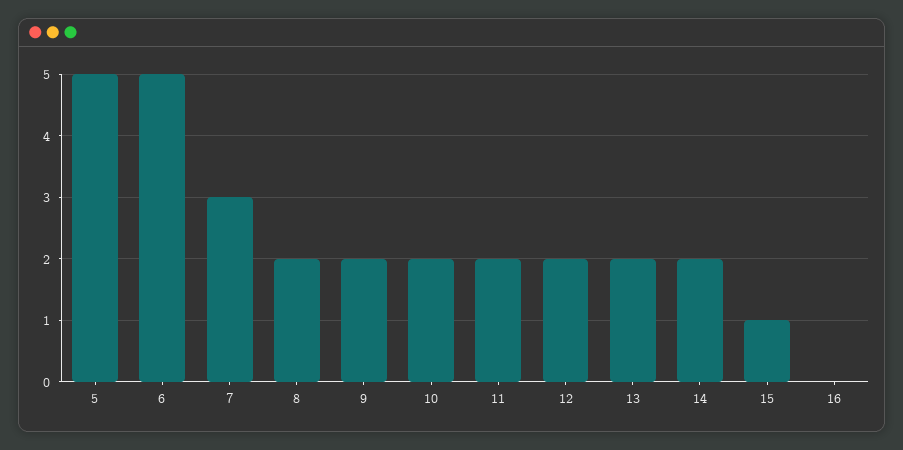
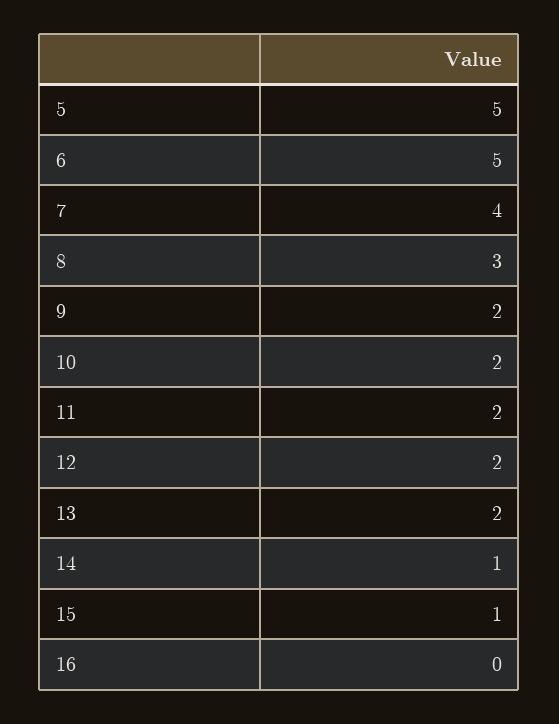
  {
    "5": 5,
    "6": 5,
-   "7": 3,
+   "7": 4,
-   "8": 2,
+   "8": 3,
    "9": 2,
    "10": 2,
    "11": 2,
    "12": 2,
    "13": 2,
-   "14": 2,
+   "14": 1,
    "15": 1,
    "16": 0
  }

